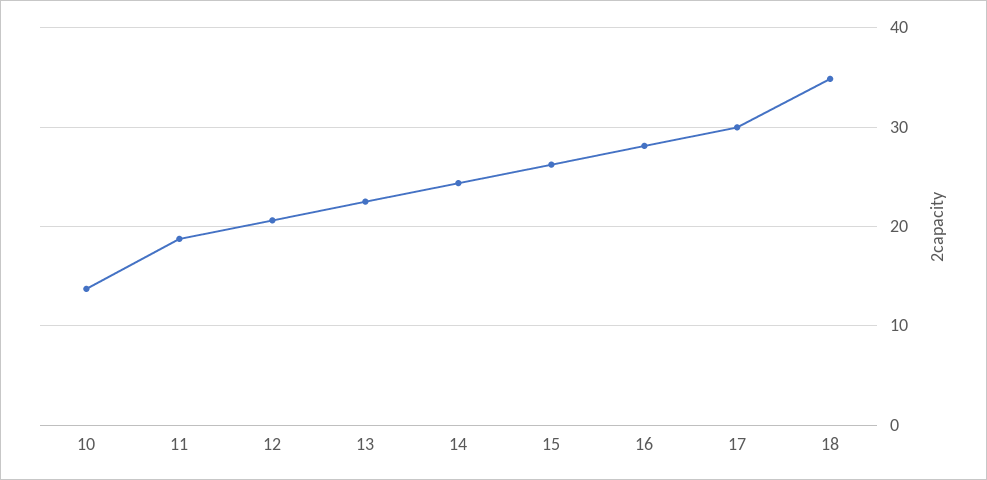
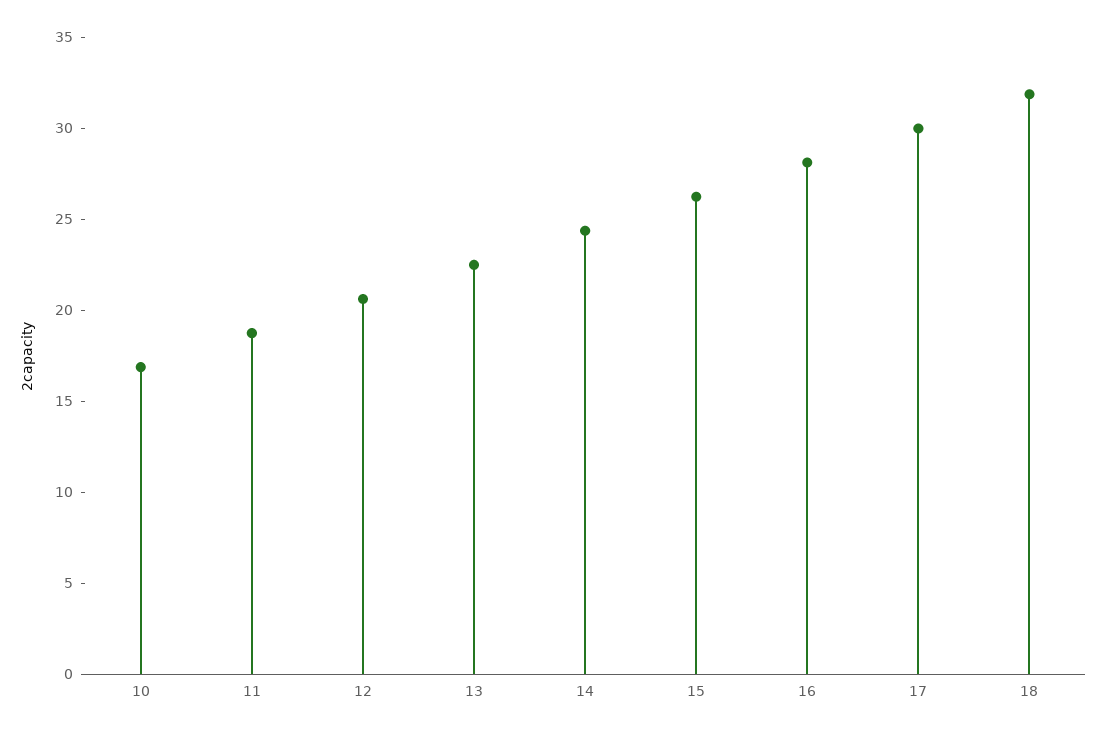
  {
-   "10": 14,
+   "10": 17,
    "11": 19,
    "12": 21,
    "13": 22,
    "14": 24,
    "15": 26,
    "16": 28,
    "17": 30,
-   "18": 35
+   "18": 32
  }

